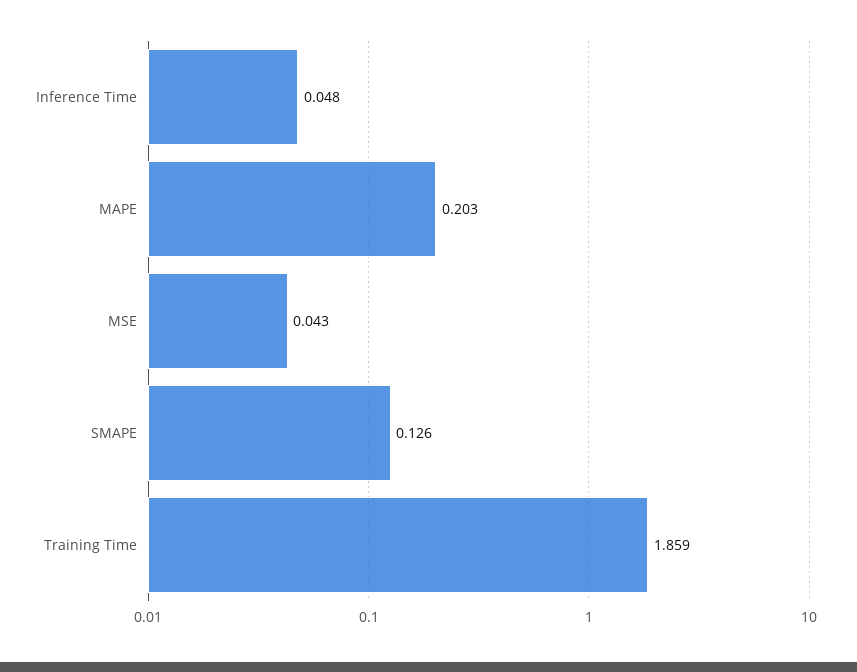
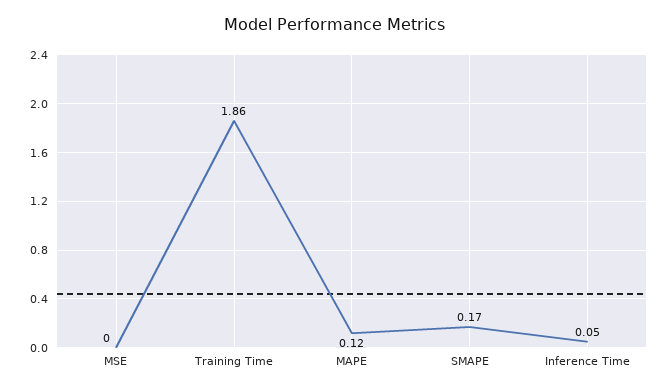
  {
    "Inference Time": 0.048,
-   "MAPE": 0.203,
+   "MAPE": 0.12,
-   "MSE": 0.043,
+   "MSE": 0,
-   "SMAPE": 0.126,
+   "SMAPE": 0.17,
    "Training Time": 1.859
  }

